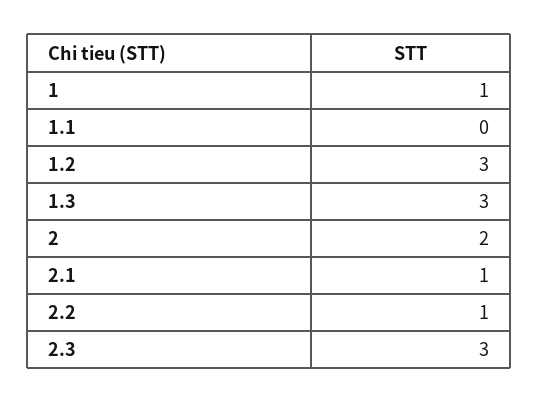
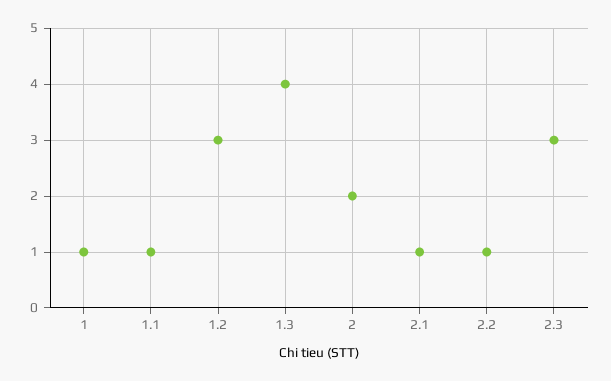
  {
    "1": 1,
-   "1.1": 0,
+   "1.1": 1,
    "1.2": 3,
-   "1.3": 3,
+   "1.3": 4,
    "2": 2,
    "2.1": 1,
    "2.2": 1,
    "2.3": 3
  }

